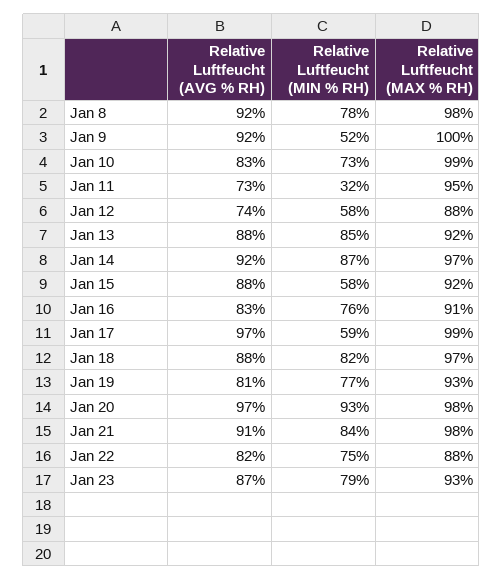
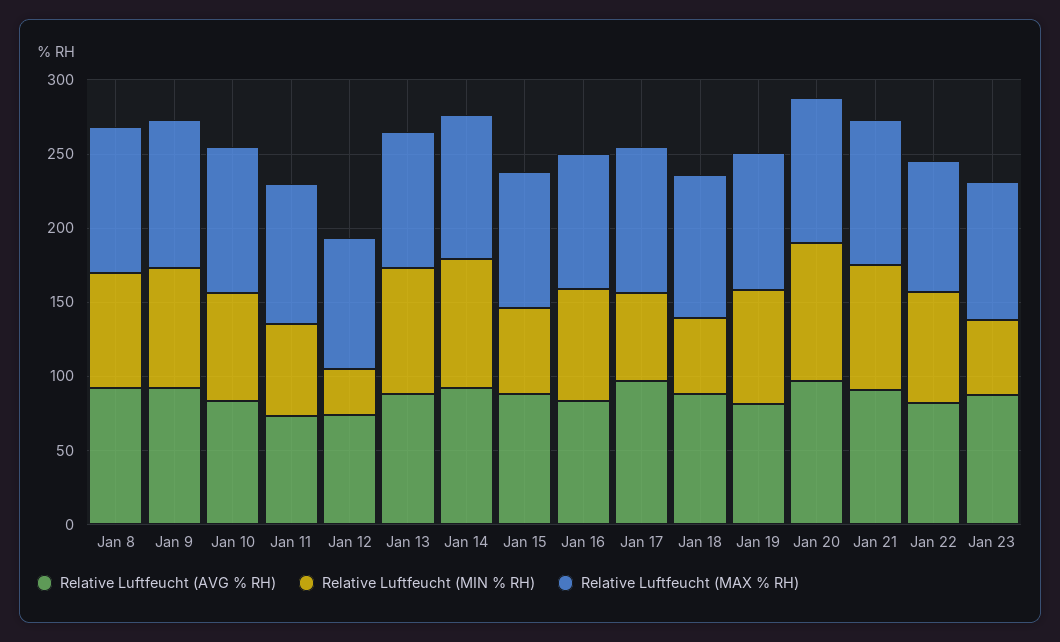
  {
    "Relative Luftfeucht (AVG % RH)": {
      "Jan 8": 92,
      "Jan 9": 92,
      "Jan 10": 83,
      "Jan 11": 73,
      "Jan 12": 74,
      "Jan 13": 88,
      "Jan 14": 92,
      "Jan 15": 88,
      "Jan 16": 83,
      "Jan 17": 97,
      "Jan 18": 88,
      "Jan 19": 81,
      "Jan 20": 97,
      "Jan 21": 91,
      "Jan 22": 82,
      "Jan 23": 87
    },
    "Relative Luftfeucht (MIN % RH)": {
      "Jan 8": 78,
-     "Jan 9": 52,
+     "Jan 9": 80,
      "Jan 10": 73,
-     "Jan 11": 32,
+     "Jan 11": 60,
-     "Jan 12": 58,
+     "Jan 12": 30,
      "Jan 13": 85,
      "Jan 14": 87,
      "Jan 15": 58,
      "Jan 16": 76,
      "Jan 17": 59,
-     "Jan 18": 82,
+     "Jan 18": 50,
      "Jan 19": 77,
      "Jan 20": 93,
      "Jan 21": 84,
      "Jan 22": 75,
-     "Jan 23": 79
+     "Jan 23": 50
    },
    "Relative Luftfeucht (MAX % RH)": {
      "Jan 8": 98,
      "Jan 9": 100,
      "Jan 10": 99,
      "Jan 11": 95,
      "Jan 12": 88,
      "Jan 13": 92,
      "Jan 14": 97,
      "Jan 15": 92,
      "Jan 16": 91,
      "Jan 17": 99,
      "Jan 18": 97,
      "Jan 19": 93,
      "Jan 20": 98,
      "Jan 21": 98,
      "Jan 22": 88,
      "Jan 23": 93
    }
  }

